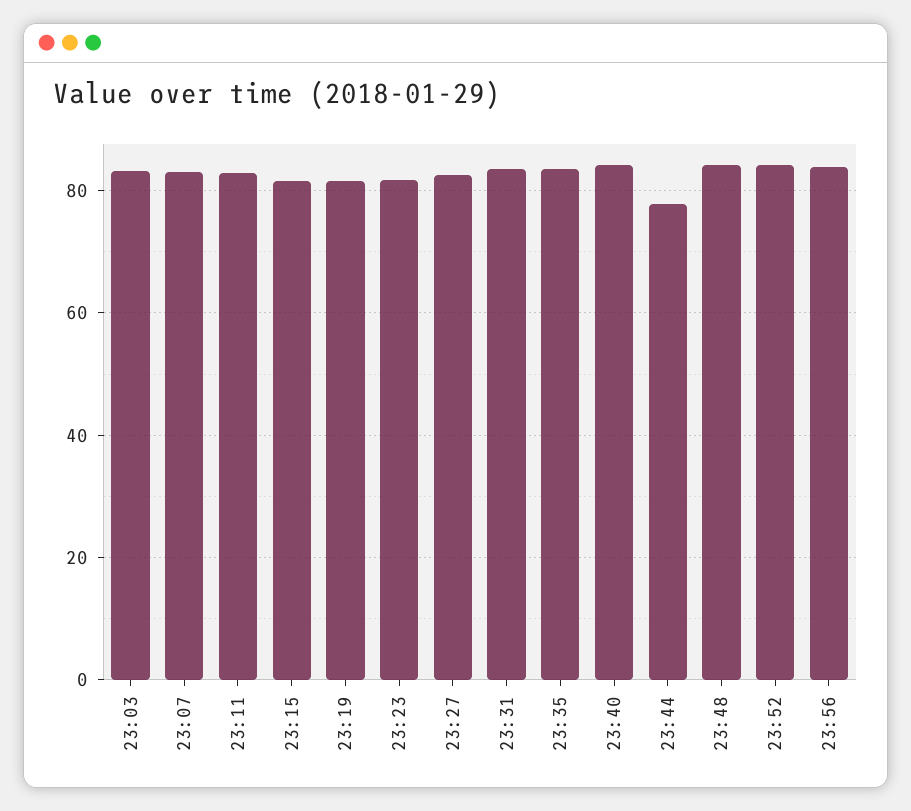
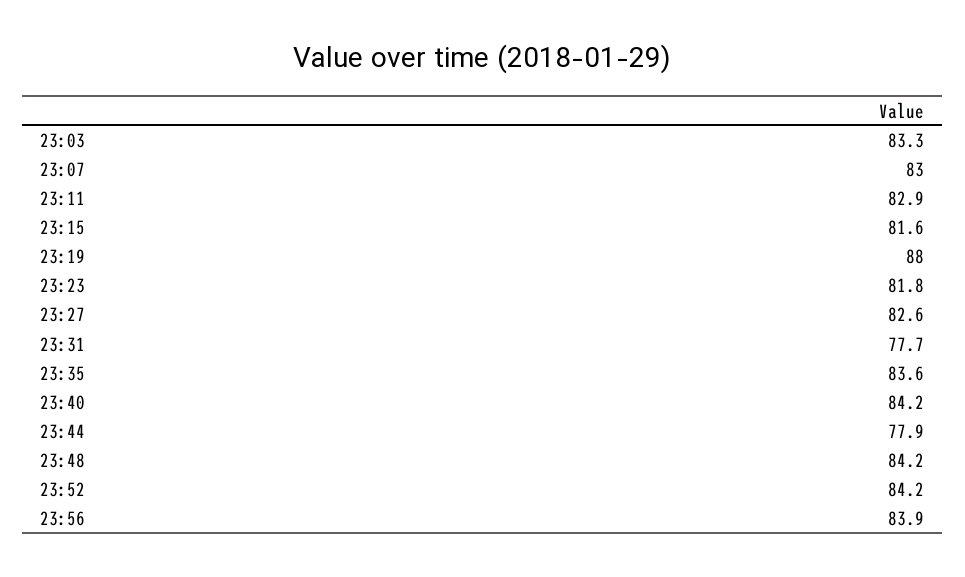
  {
    "23:03": 83.3,
    "23:07": 83,
    "23:11": 82.9,
    "23:15": 81.6,
-   "23:19": 82,
+   "23:19": 88,
    "23:23": 81.8,
    "23:27": 82.6,
-   "23:31": 84,
+   "23:31": 77.7,
    "23:35": 83.6,
    "23:40": 84.2,
    "23:44": 77.9,
    "23:48": 84.2,
    "23:52": 84.2,
    "23:56": 83.9
  }

